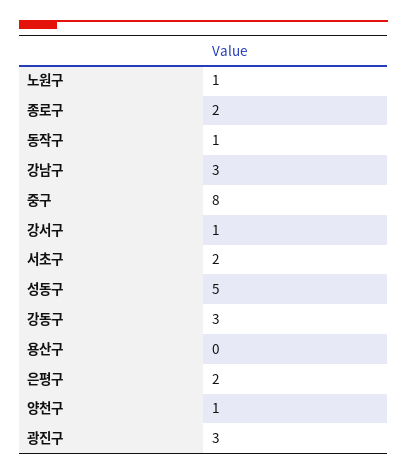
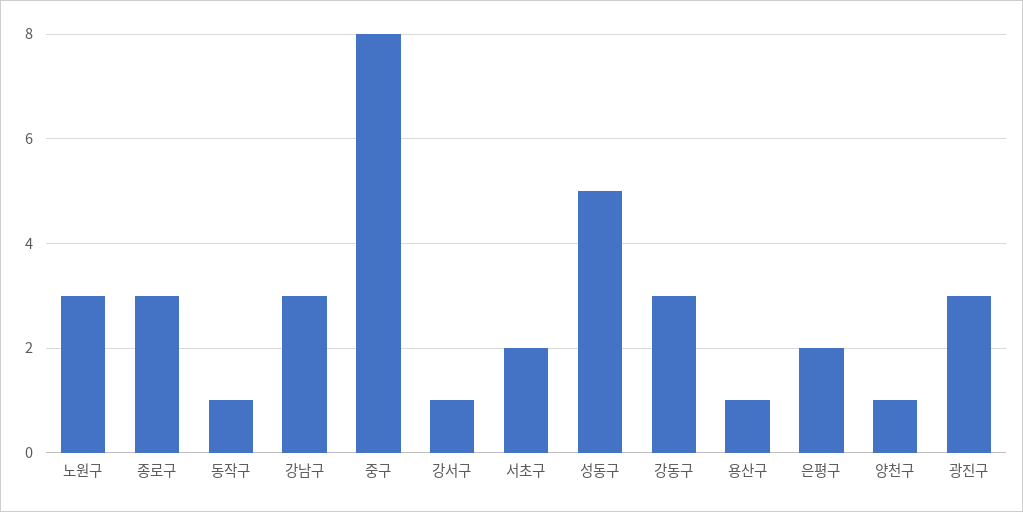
  {
-   "노원구": 1,
+   "노원구": 3,
-   "종로구": 2,
+   "종로구": 3,
    "동작구": 1,
    "강남구": 3,
    "중구": 8,
    "강서구": 1,
    "서초구": 2,
    "성동구": 5,
    "강동구": 3,
-   "용산구": 0,
+   "용산구": 1,
    "은평구": 2,
    "양천구": 1,
    "광진구": 3
  }

